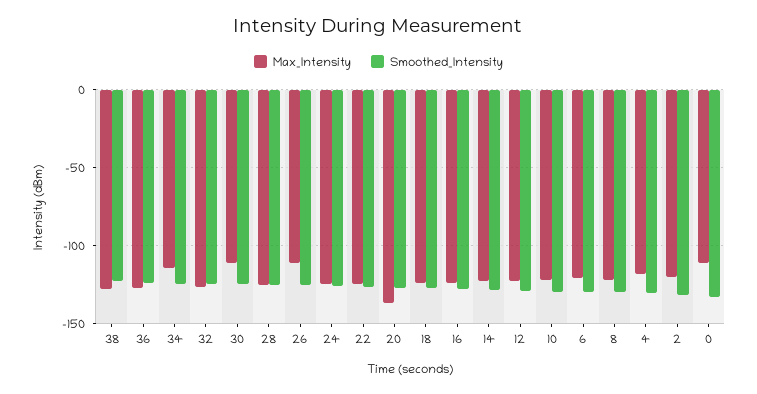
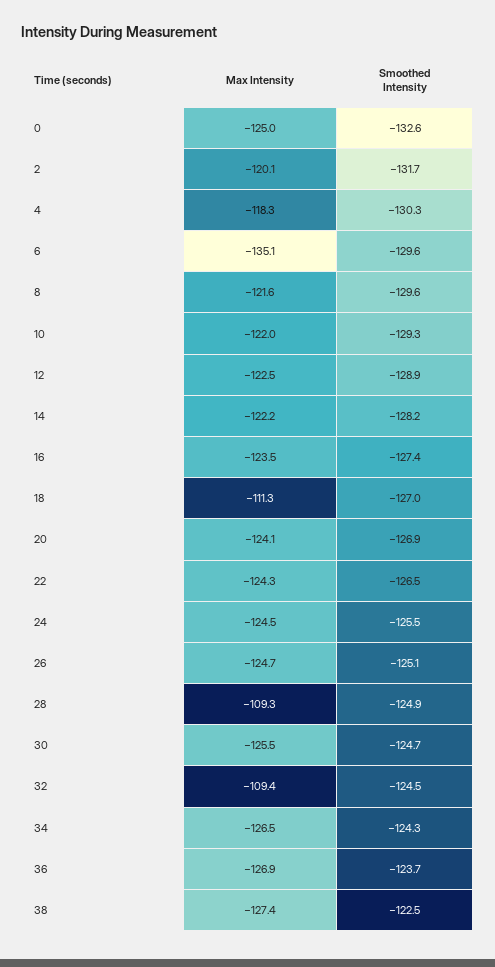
  {
    "Max_Intensity": {
      "38": -127.4,
      "36": -126.9,
-     "34": -115,
+     "34": -126.5,
-     "32": -125,
+     "32": -109.4,
-     "30": -110,
+     "30": -125.5,
-     "28": -125,
+     "28": -109.3,
-     "26": -110,
+     "26": -124.7,
      "24": -124.5,
      "22": -124.3,
-     "20": -135,
+     "20": -124.1,
-     "18": -125,
+     "18": -111.3,
      "16": -123.5,
      "14": -122.2,
      "12": -122.5,
      "10": -122,
-     "6": -120,
+     "6": -135.1,
      "8": -121.6,
      "4": -118.3,
      "2": -120.1,
-     "0": -110
+     "0": -125
    },
    "Smoothed_Intensity": {
      "38": -122.5,
      "36": -123.7,
      "34": -124.3,
      "32": -124.5,
      "30": -124.7,
      "28": -124.9,
      "26": -125.1,
      "24": -125.5,
      "22": -126.5,
      "20": -126.9,
      "18": -127,
      "16": -127.4,
      "14": -128.2,
      "12": -128.9,
      "10": -129.3,
      "6": -129.6,
      "8": -129.6,
      "4": -130.3,
      "2": -131.7,
      "0": -132.6
    }
  }

